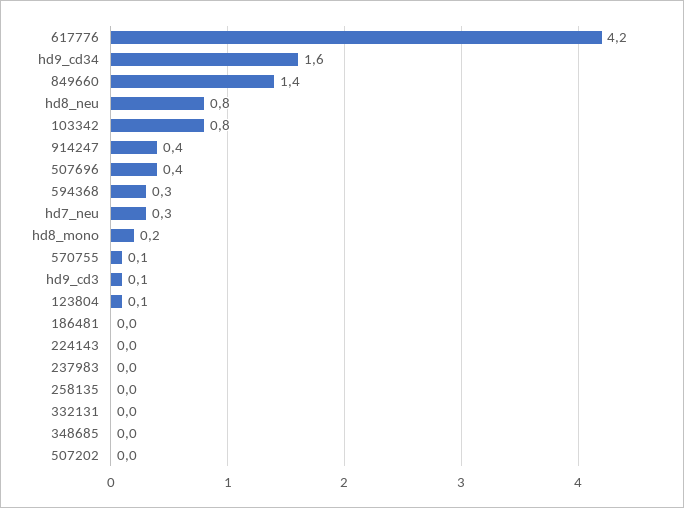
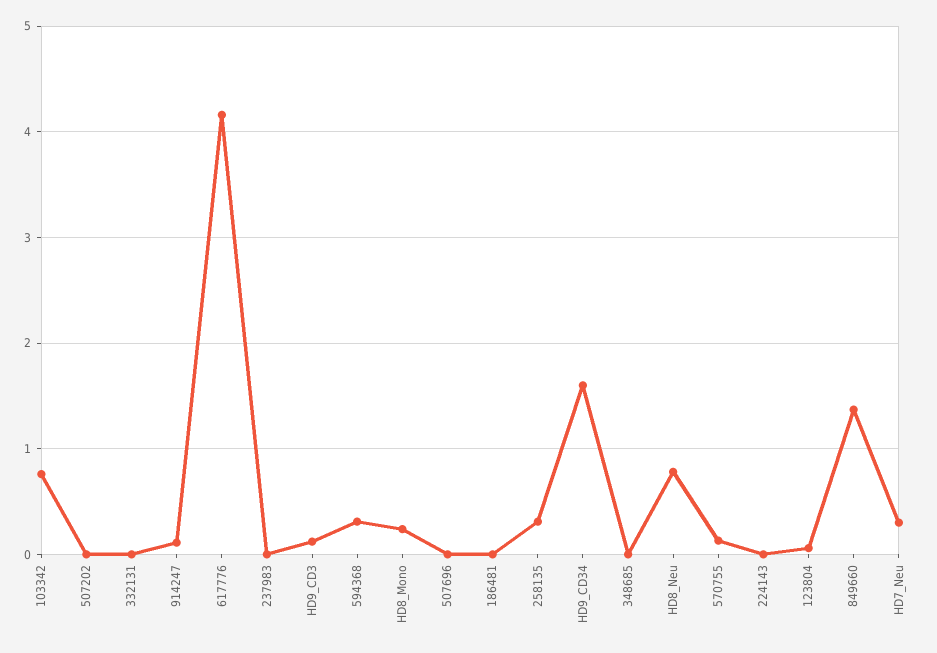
  {
    "617776": 4.2,
    "hd9_cd34": 1.6,
    "849660": 1.4,
    "hd8_neu": 0.8,
    "103342": 0.8,
-   "914247": 0.4,
+   "914247": 0.1,
-   "507696": 0.4,
+   "507696": 0,
    "594368": 0.3,
    "hd7_neu": 0.3,
    "hd8_mono": 0.2,
    "570755": 0.1,
    "hd9_cd3": 0.1,
    "123804": 0.1,
    "186481": 0,
    "224143": 0,
    "237983": 0,
-   "258135": 0,
+   "258135": 0.3,
    "332131": 0,
    "348685": 0,
    "507202": 0
  }

